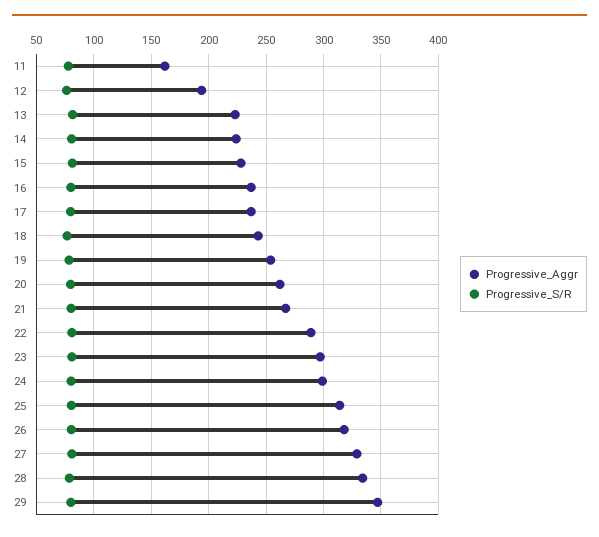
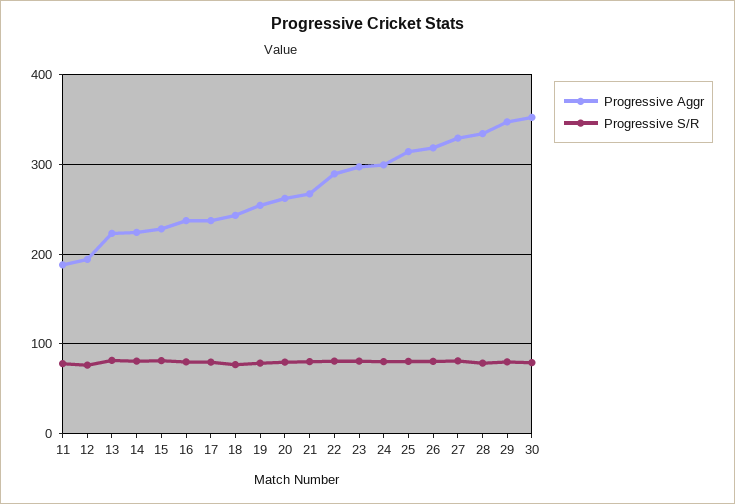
  {
    "Progressive_Aggr": {
-     "11": 160,
+     "11": 190,
      "12": 190,
      "13": 220,
      "14": 220,
      "15": 230,
      "16": 240,
      "17": 240,
      "18": 240,
      "19": 250,
      "20": 260,
      "21": 270,
      "22": 290,
      "23": 300,
      "24": 300,
      "25": 310,
      "26": 320,
      "27": 330,
      "28": 330,
-     "29": 350
+     "29": 350,
+     "30": 350
    },
    "Progressive_S/R": {
      "11": 80,
      "12": 80,
      "13": 80,
      "14": 80,
      "15": 80,
      "16": 80,
      "17": 80,
      "18": 80,
      "19": 80,
      "20": 80,
      "21": 80,
      "22": 80,
      "23": 80,
      "24": 80,
      "25": 80,
      "26": 80,
      "27": 80,
      "28": 80,
-     "29": 80
+     "29": 80,
+     "30": 80
    }
  }

